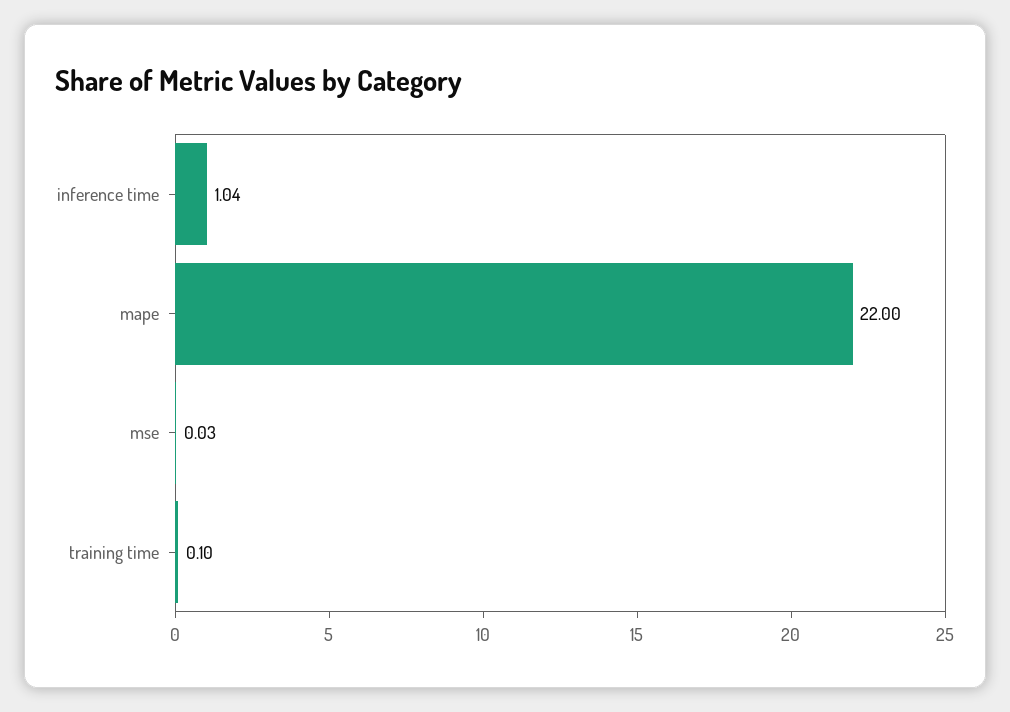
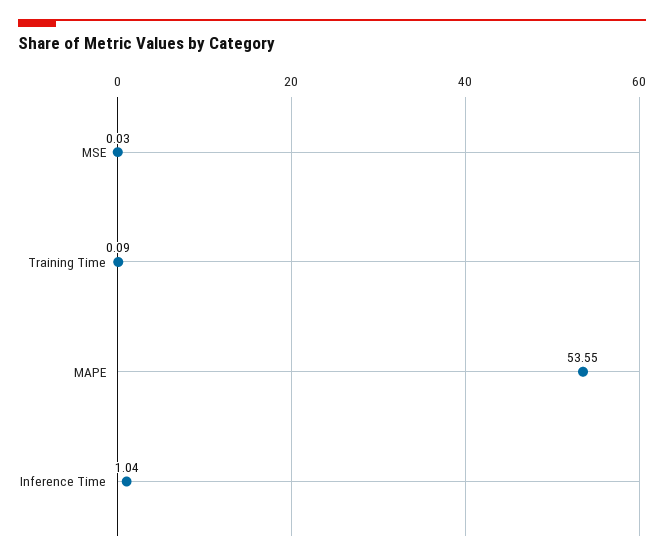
  {
    "inference time": 1.04,
-   "mape": 22,
+   "mape": 53.55,
    "mse": 0.03,
-   "training time": 0.1
+   "training time": 0.09
  }

